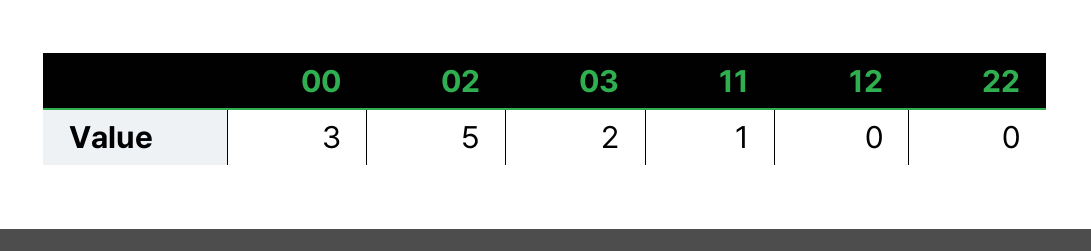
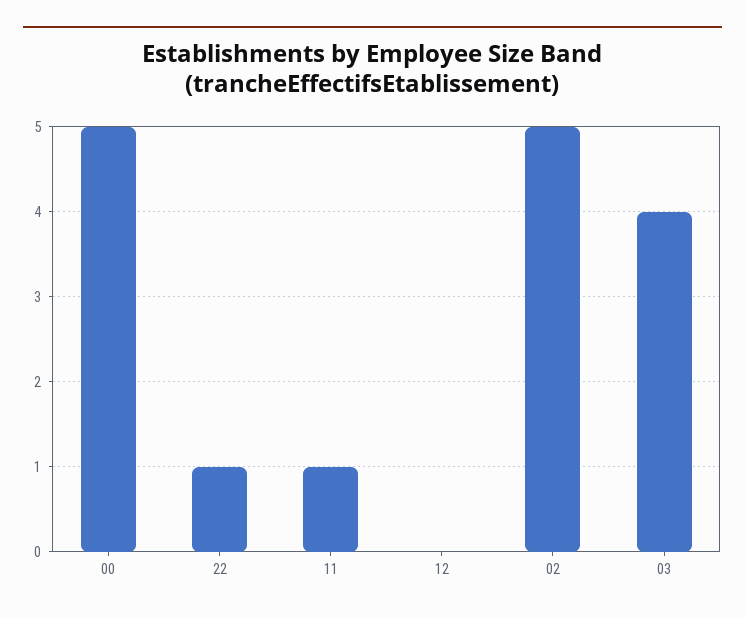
  {
-   "00": 3,
+   "00": 5,
    "02": 5,
-   "03": 2,
+   "03": 4,
    "11": 1,
    "12": 0,
-   "22": 0
+   "22": 1
  }

